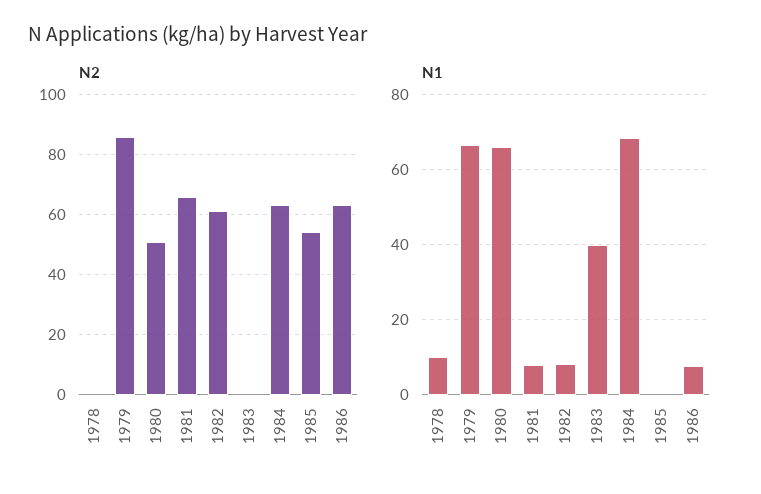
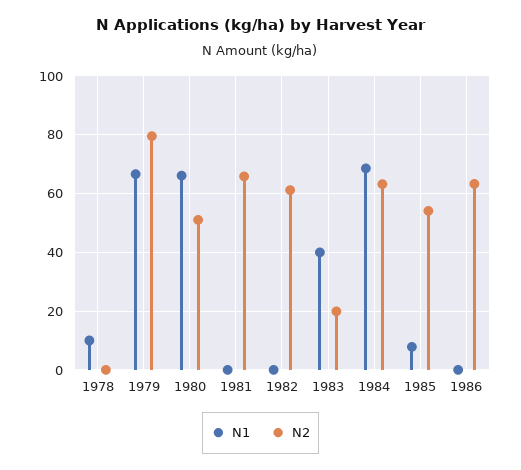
  {
    "N2": {
      "1978": 0,
-     "1979": 86,
+     "1979": 80,
      "1980": 52,
      "1981": 66,
      "1982": 62,
-     "1983": 0,
+     "1983": 20,
      "1984": 64,
      "1985": 54,
      "1986": 64
    },
    "N1": {
      "1978": 10,
      "1979": 66,
      "1980": 66,
-     "1981": 8,
+     "1981": 0,
-     "1982": 8,
+     "1982": 0,
      "1983": 40,
      "1984": 68,
-     "1985": 0,
+     "1985": 7.5,
-     "1986": 8
+     "1986": 0
    }
  }

